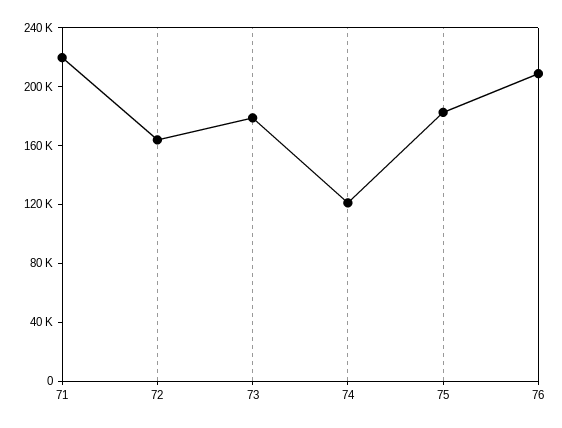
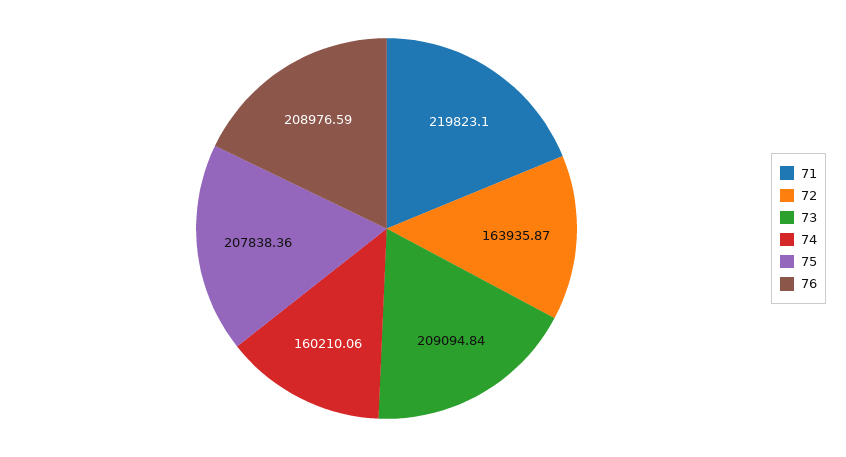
  {
    "71": 219823.1,
    "72": 163935.87,
-   "73": 180000,
+   "73": 209094.84,
-   "74": 120000,
+   "74": 160210.06,
-   "75": 180000,
+   "75": 207838.36,
    "76": 208976.59
  }

